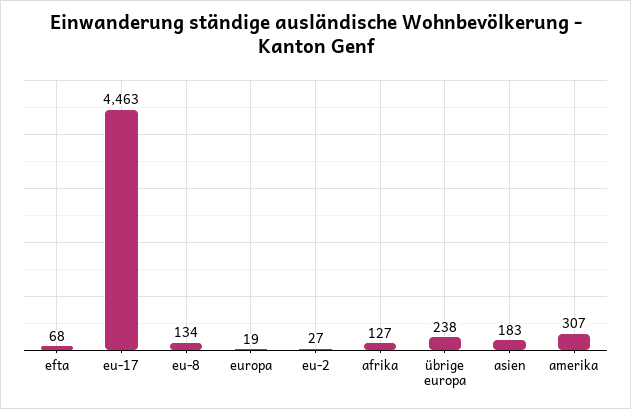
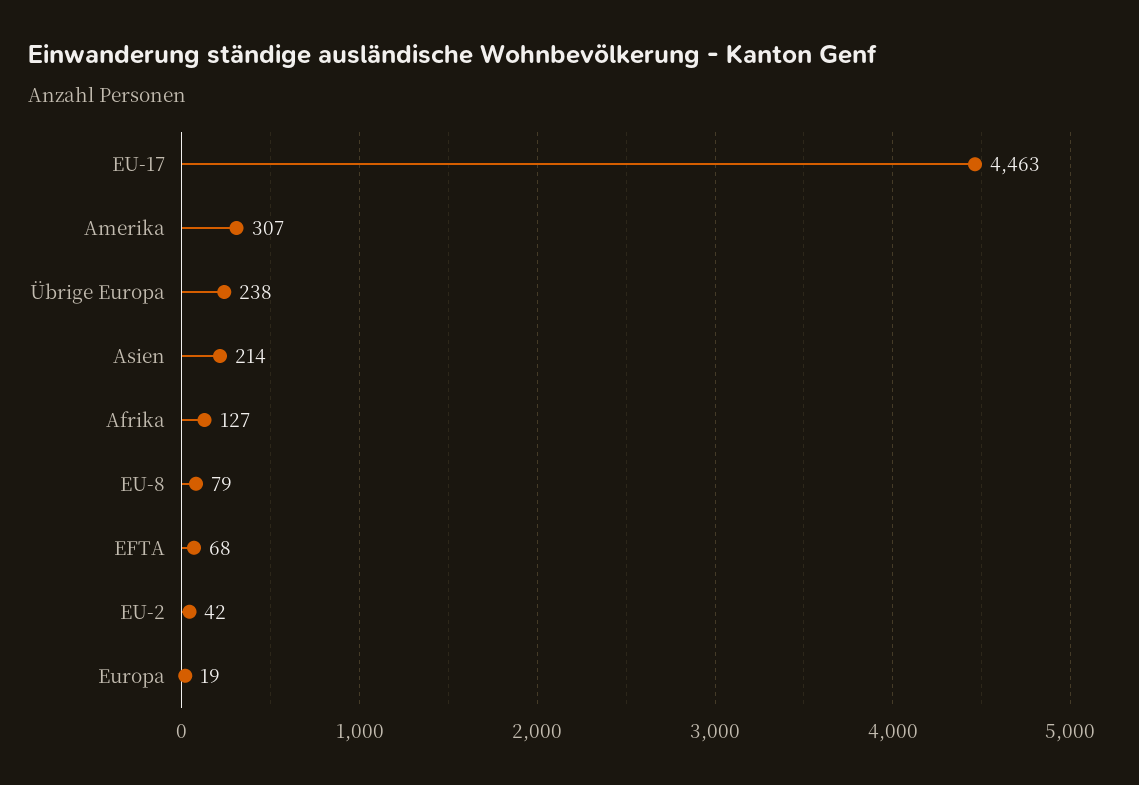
  {
    "efta": 68,
    "eu-17": 4463,
-   "eu-8": 134,
+   "eu-8": 79,
    "europa": 19,
-   "eu-2": 27,
+   "eu-2": 42,
    "afrika": 127,
    "übrige europa": 238,
-   "asien": 183,
+   "asien": 214,
    "amerika": 307
  }

